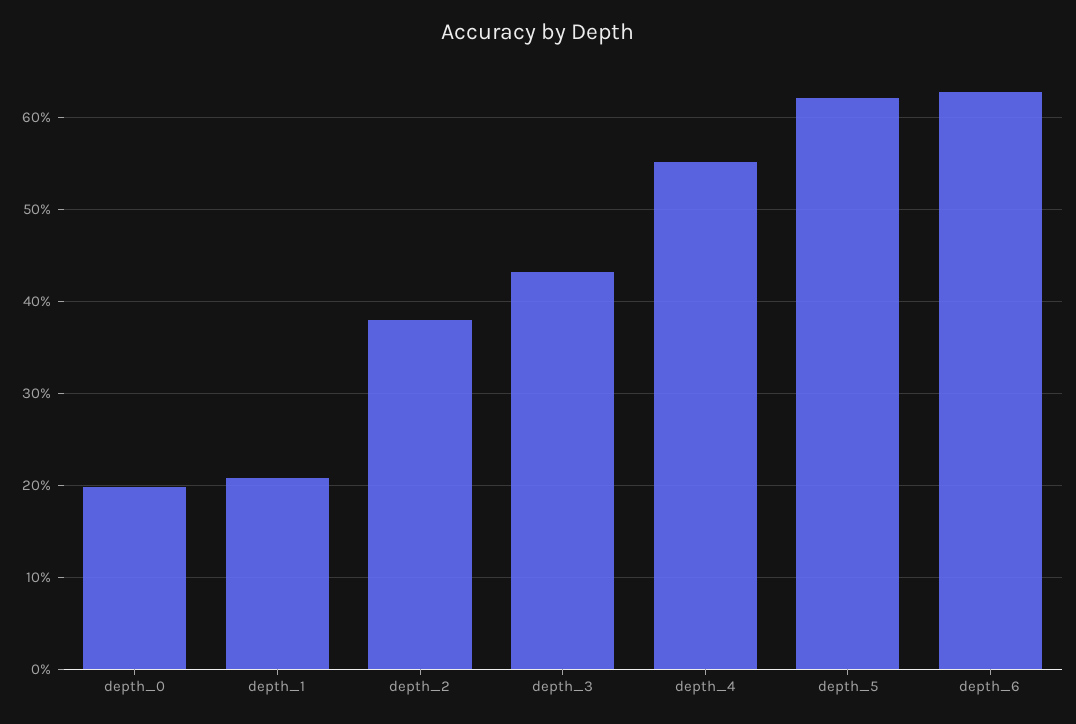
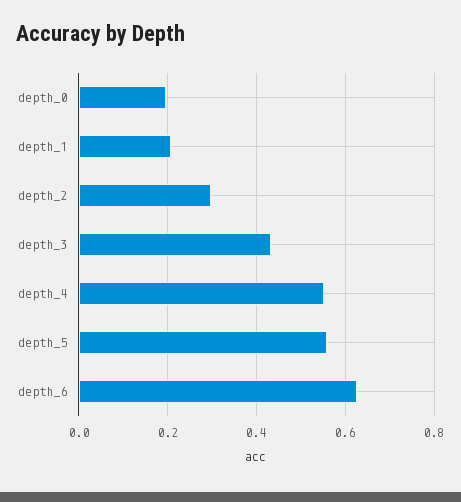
  {
    "depth_0": 0.2,
    "depth_1": 0.21,
-   "depth_2": 0.38,
+   "depth_2": 0.3,
    "depth_3": 0.43,
    "depth_4": 0.55,
-   "depth_5": 0.62,
+   "depth_5": 0.56,
    "depth_6": 0.63
  }

